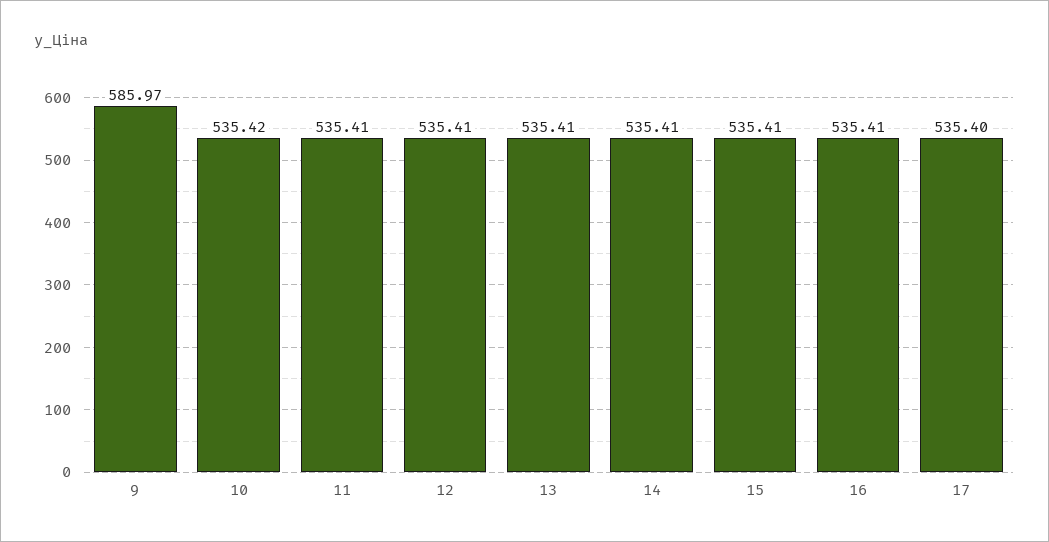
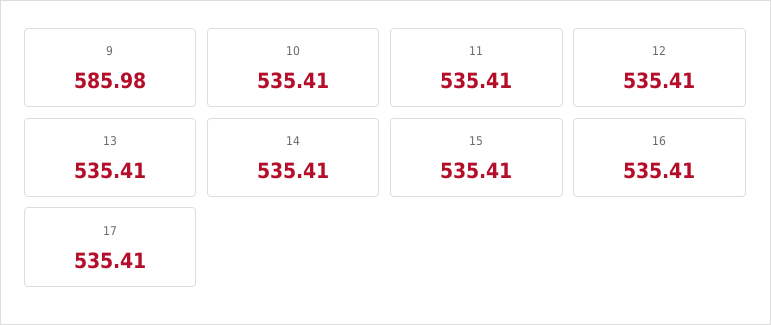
  {
-   "9": 585.97,
+   "9": 585.98,
-   "10": 535.42,
+   "10": 535.41,
    "11": 535.41,
    "12": 535.41,
    "13": 535.41,
    "14": 535.41,
    "15": 535.41,
    "16": 535.41,
-   "17": 535.4
+   "17": 535.41
  }

